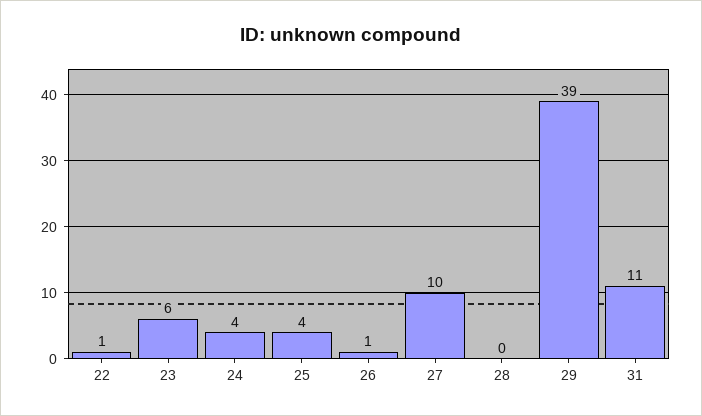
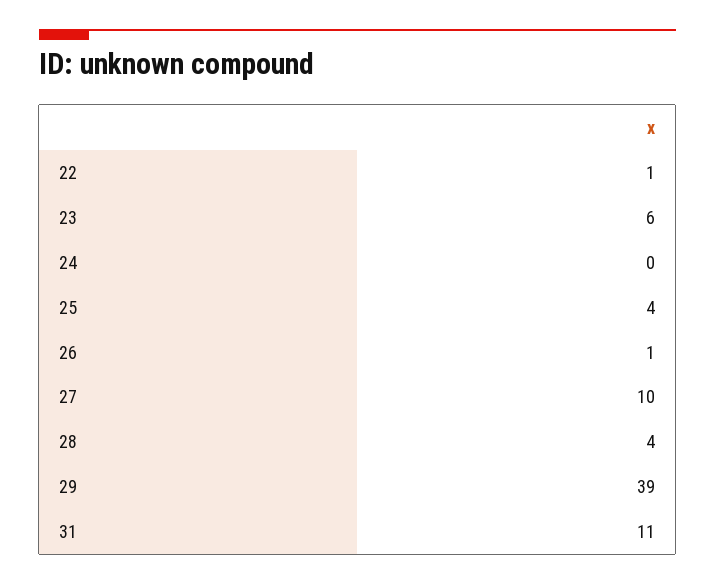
  {
    "22": 1,
    "23": 6,
-   "24": 4,
+   "24": 0,
    "25": 4,
    "26": 1,
    "27": 10,
-   "28": 0,
+   "28": 4,
    "29": 39,
    "31": 11
  }

